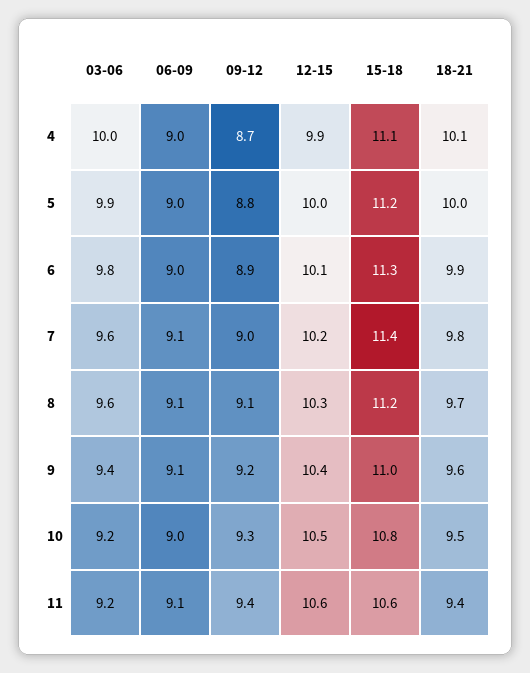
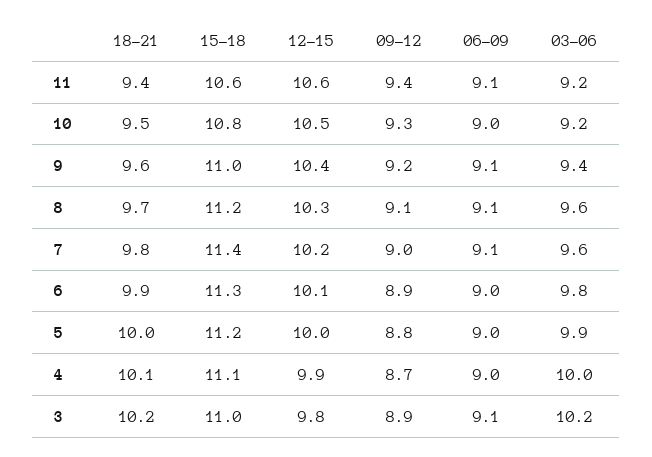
  {
    "03-06": {
      "4": 10,
      "5": 9.9,
      "6": 9.8,
      "7": 9.6,
      "8": 9.6,
      "9": 9.4,
      "10": 9.2,
-     "11": 9.2
+     "11": 9.2,
+     "3": 10.2
    },
    "06-09": {
      "4": 9,
      "5": 9,
      "6": 9,
      "7": 9.1,
      "8": 9.1,
      "9": 9.1,
      "10": 9,
-     "11": 9.1
+     "11": 9.1,
+     "3": 9.1
    },
    "09-12": {
      "4": 8.7,
      "5": 8.8,
      "6": 8.9,
      "7": 9,
      "8": 9.1,
      "9": 9.2,
      "10": 9.3,
-     "11": 9.4
+     "11": 9.4,
+     "3": 8.9
    },
    "12-15": {
      "4": 9.9,
      "5": 10,
      "6": 10.1,
      "7": 10.2,
      "8": 10.3,
      "9": 10.4,
      "10": 10.5,
-     "11": 10.6
+     "11": 10.6,
+     "3": 9.8
    },
    "15-18": {
      "4": 11.1,
      "5": 11.2,
      "6": 11.3,
      "7": 11.4,
      "8": 11.2,
      "9": 11,
      "10": 10.8,
-     "11": 10.6
+     "11": 10.6,
+     "3": 11
    },
    "18-21": {
      "4": 10.1,
      "5": 10,
      "6": 9.9,
      "7": 9.8,
      "8": 9.7,
      "9": 9.6,
      "10": 9.5,
-     "11": 9.4
+     "11": 9.4,
+     "3": 10.2
    }
  }

